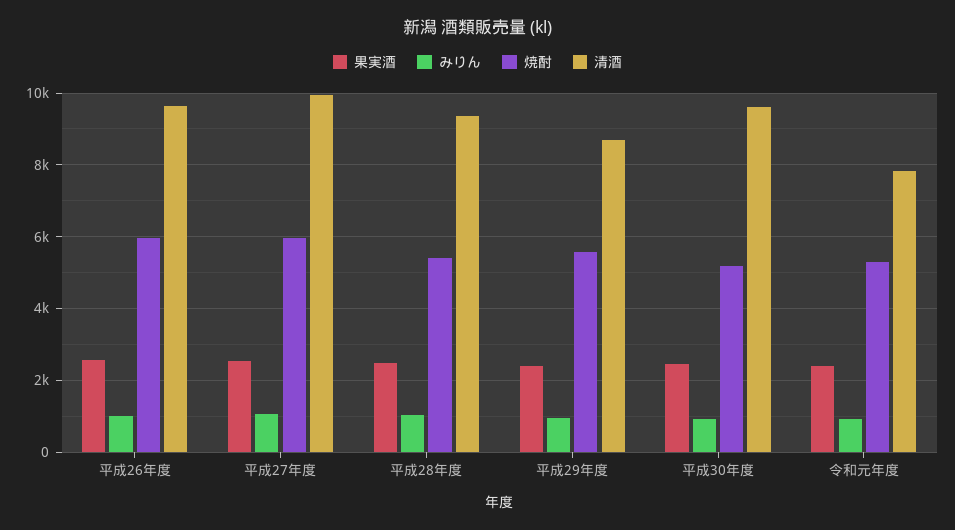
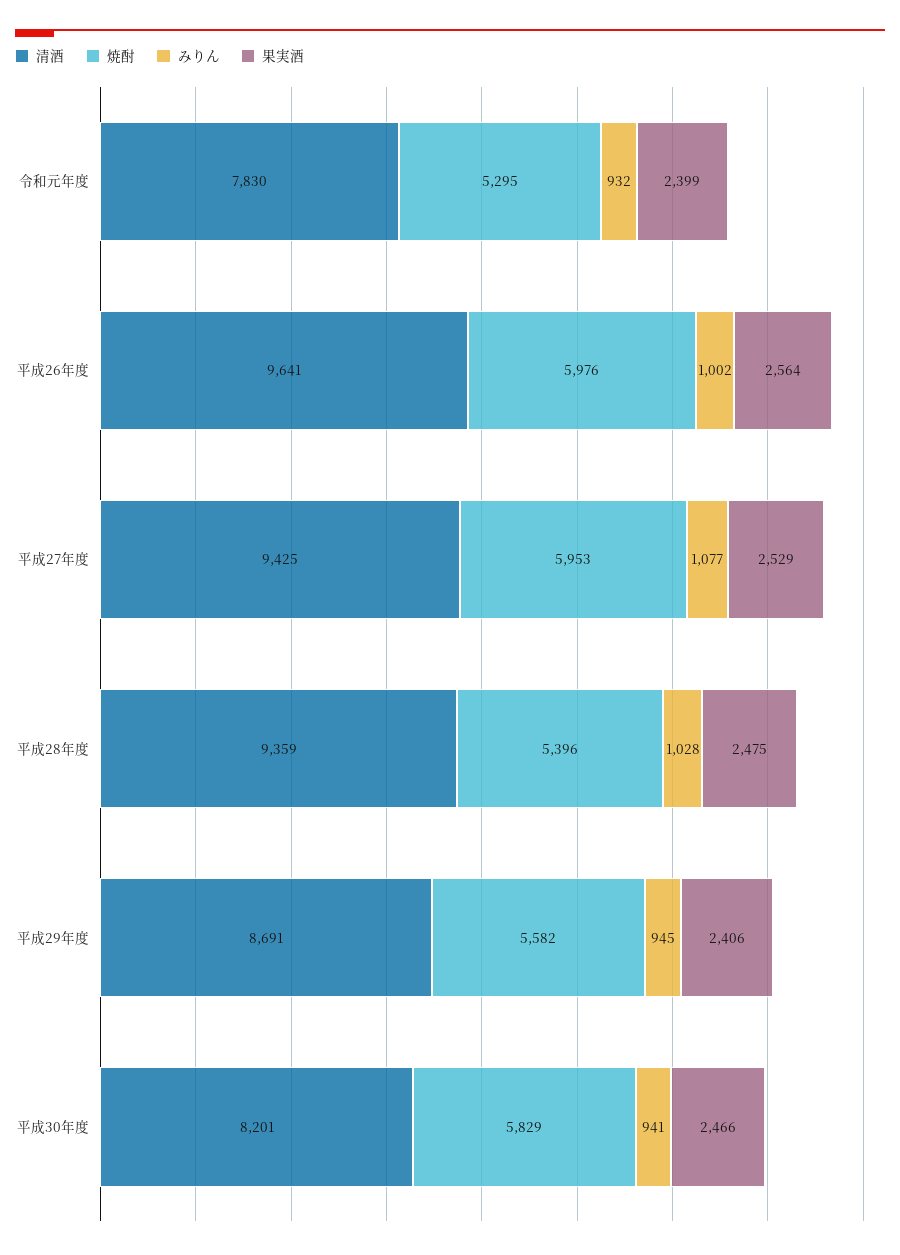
  {
    "果実酒": {
      "平成26年度": 2564,
      "平成27年度": 2529,
      "平成28年度": 2475,
      "平成29年度": 2406,
      "平成30年度": 2466,
      "令和元年度": 2399
    },
    "みりん": {
      "平成26年度": 1002,
      "平成27年度": 1077,
      "平成28年度": 1028,
      "平成29年度": 945,
      "平成30年度": 941,
      "令和元年度": 932
    },
    "焼酎": {
      "平成26年度": 5976,
      "平成27年度": 5953,
      "平成28年度": 5396,
      "平成29年度": 5582,
-     "平成30年度": 5200,
+     "平成30年度": 5829,
      "令和元年度": 5295
    },
    "清酒": {
      "平成26年度": 9641,
-     "平成27年度": 10000,
+     "平成27年度": 9425,
      "平成28年度": 9359,
      "平成29年度": 8691,
-     "平成30年度": 9600,
+     "平成30年度": 8201,
      "令和元年度": 7830
    }
  }

